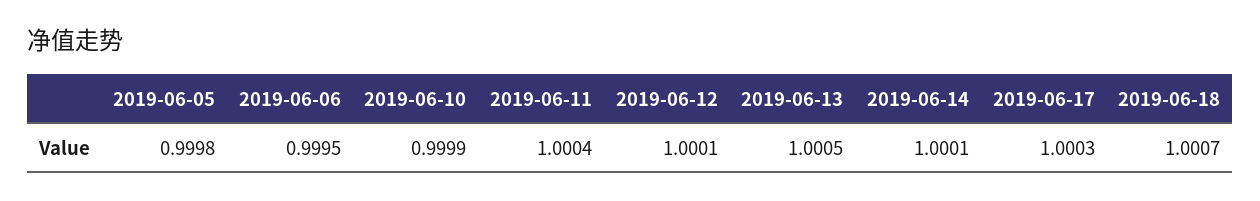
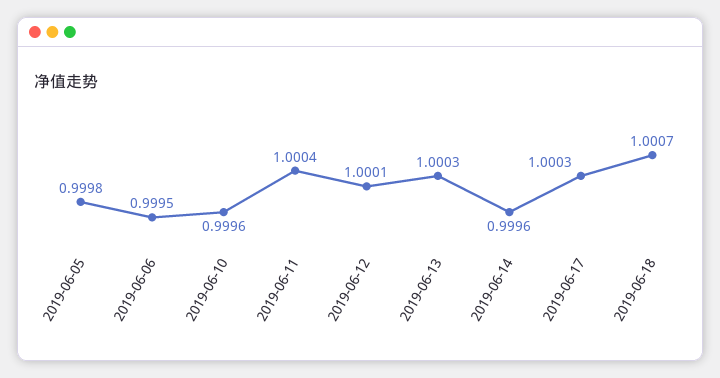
  {
    "2019-06-05": 0.9998,
    "2019-06-06": 0.9995,
-   "2019-06-10": 0.9999,
+   "2019-06-10": 0.9996,
    "2019-06-11": 1.0004,
    "2019-06-12": 1.0001,
-   "2019-06-13": 1.0005,
+   "2019-06-13": 1.0003,
-   "2019-06-14": 1.0001,
+   "2019-06-14": 0.9996,
    "2019-06-17": 1.0003,
    "2019-06-18": 1.0007
  }

